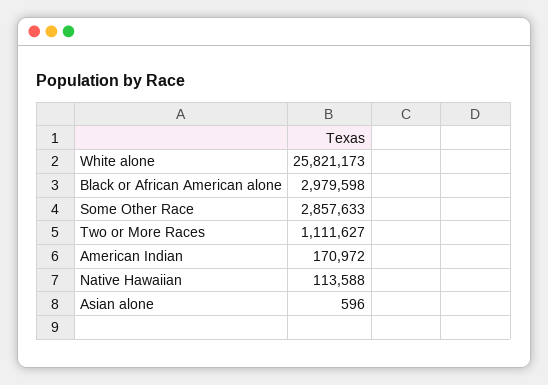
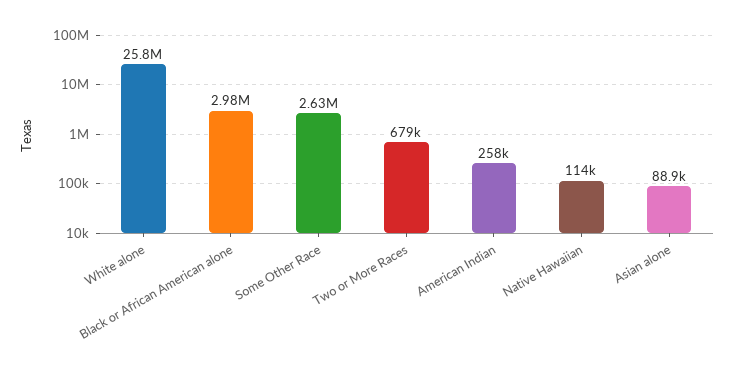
  {
    "White alone": 25821173,
    "Black or African American alone": 2979598,
-   "Some Other Race": 2857633,
+   "Some Other Race": 2630000,
-   "Two or More Races": 1111627,
+   "Two or More Races": 679000,
-   "American Indian": 170972,
+   "American Indian": 258000,
    "Native Hawaiian": 113588,
-   "Asian alone": 596
+   "Asian alone": 88900
  }

